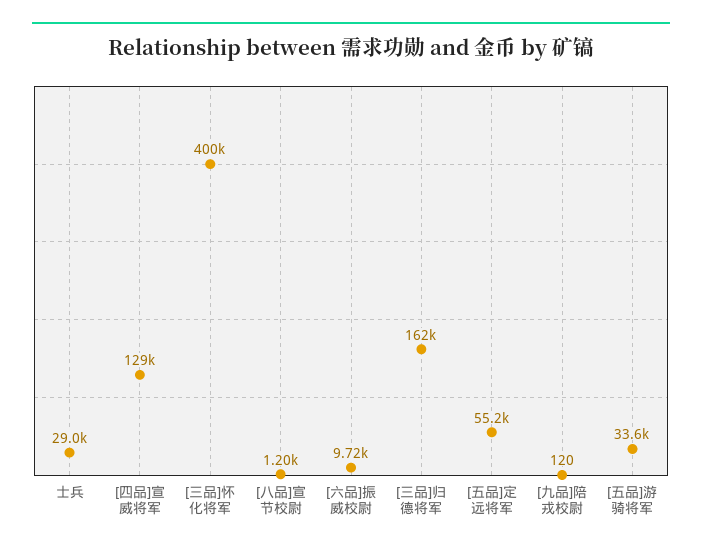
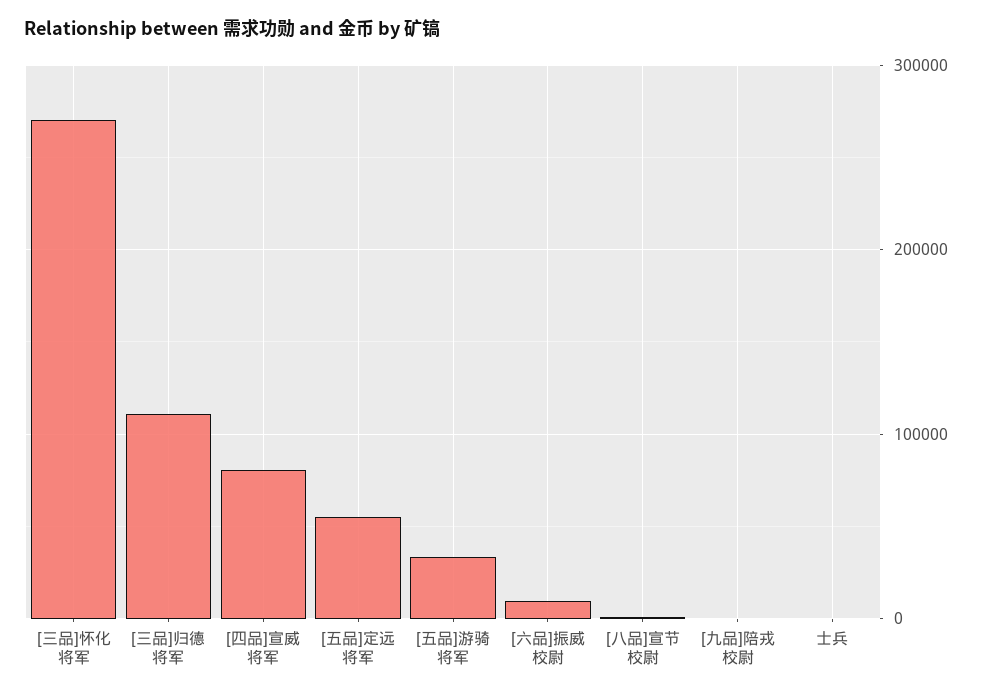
  {
-   "士兵": 29000,
+   "士兵": 0,
-   "[四品]宣威将军": 129000,
+   "[四品]宣威将军": 80000,
-   "[三品]怀化将军": 400000,
+   "[三品]怀化将军": 270000,
    "[八品]宣节校尉": 1200,
    "[六品]振威校尉": 9720,
-   "[三品]归德将军": 162000,
+   "[三品]归德将军": 110000,
    "[五品]定远将军": 55200,
    "[九品]陪戎校尉": 120,
    "[五品]游骑将军": 33600
  }

